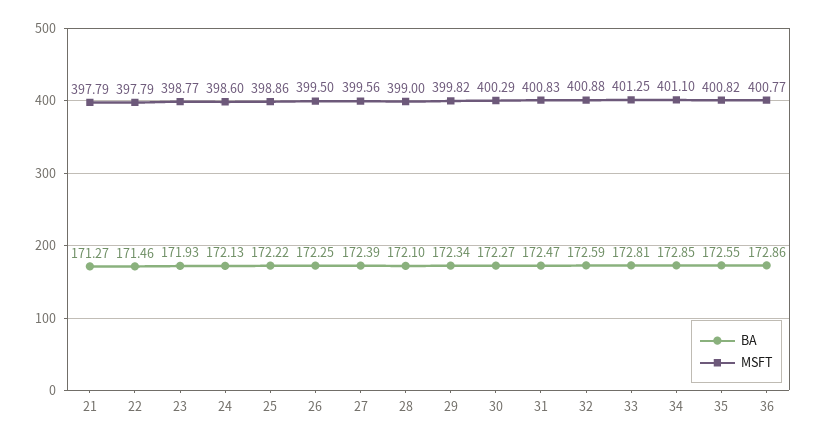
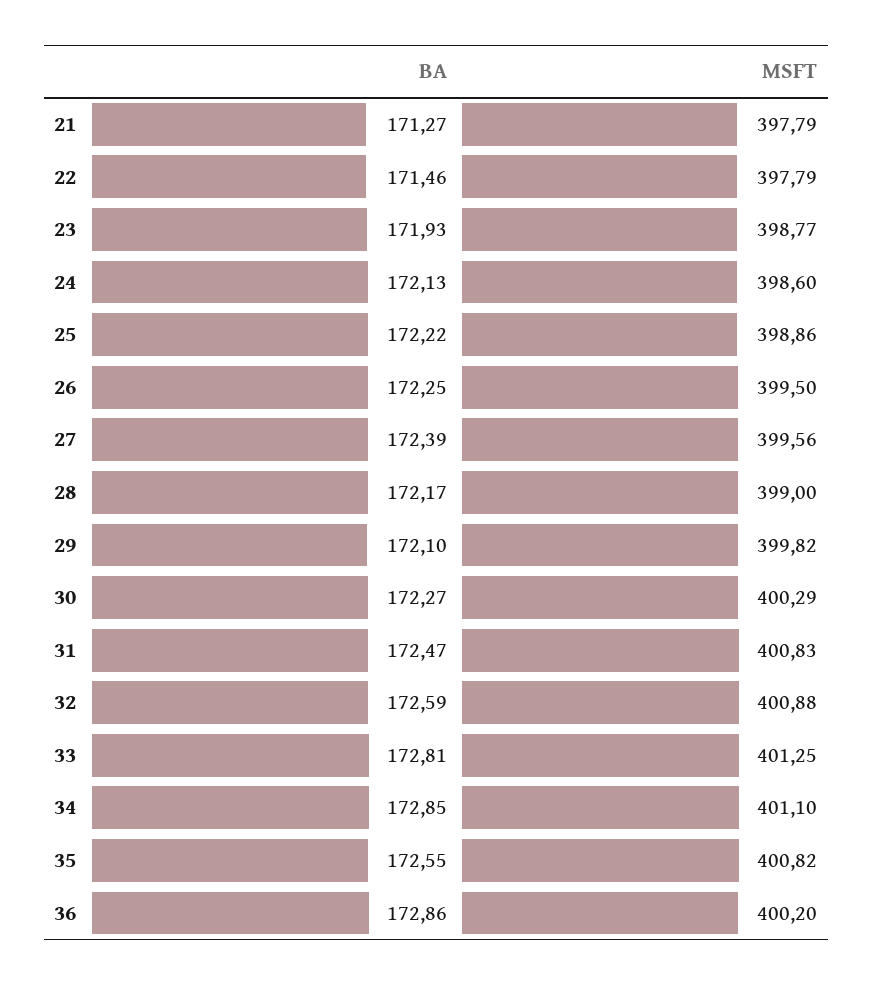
  {
    "BA": {
      "21": 171.27,
      "22": 171.46,
      "23": 171.93,
      "24": 172.13,
      "25": 172.22,
      "26": 172.25,
      "27": 172.39,
-     "28": 172.1,
+     "28": 172.17,
-     "29": 172.34,
+     "29": 172.1,
      "30": 172.27,
      "31": 172.47,
      "32": 172.59,
      "33": 172.81,
      "34": 172.85,
      "35": 172.55,
      "36": 172.86
    },
    "MSFT": {
      "21": 397.79,
      "22": 397.79,
      "23": 398.77,
      "24": 398.6,
      "25": 398.86,
      "26": 399.5,
      "27": 399.56,
      "28": 399,
      "29": 399.82,
      "30": 400.29,
      "31": 400.83,
      "32": 400.88,
      "33": 401.25,
      "34": 401.1,
      "35": 400.82,
-     "36": 400.77
+     "36": 400.2
    }
  }

